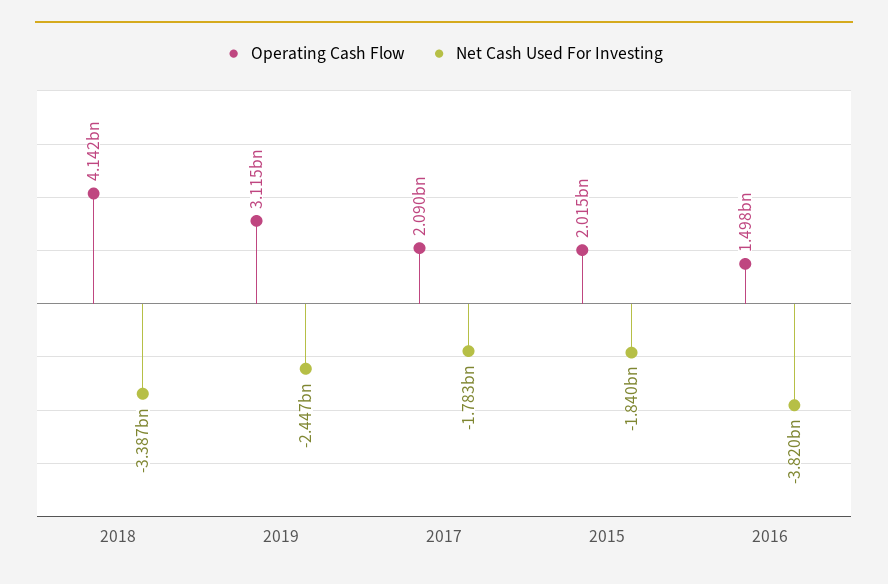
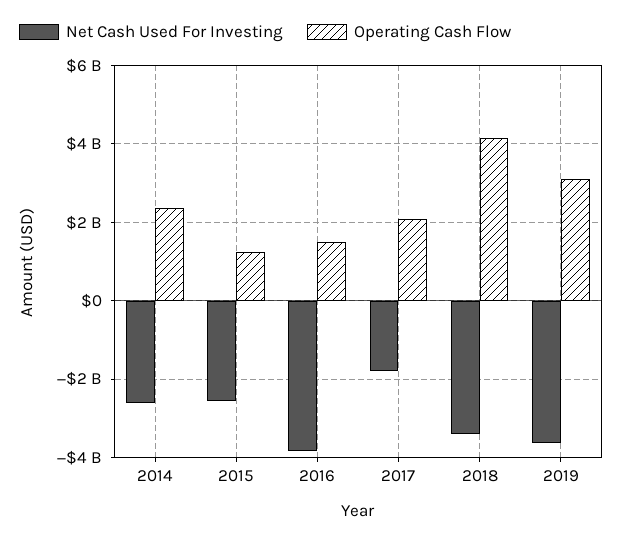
  {
    "Operating Cash Flow": {
      "2018": 4142000000,
      "2019": 3115000000,
      "2017": 2090000000,
-     "2015": 2015000000,
+     "2015": 1200000000,
-     "2016": 1498000000
+     "2016": 1498000000,
+     "2014": 2400000000
    },
    "Net Cash Used For Investing": {
      "2018": -3387000000,
-     "2019": -2447000000,
+     "2019": -3600000000,
      "2017": -1783000000,
-     "2015": -1840000000,
+     "2015": -2600000000,
-     "2016": -3820000000
+     "2016": -3820000000,
+     "2014": -2600000000
    }
  }

